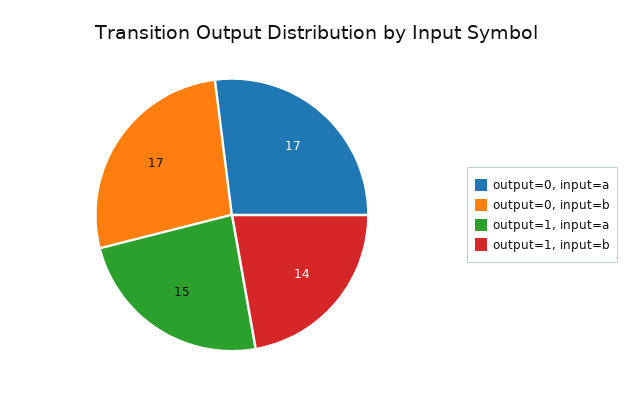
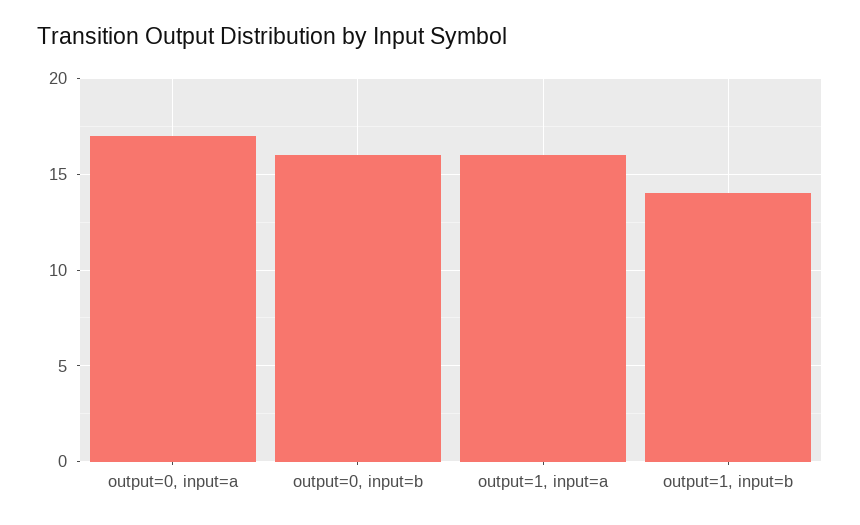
  {
    "output=0, input=a": 17,
-   "output=0, input=b": 17,
+   "output=0, input=b": 16,
-   "output=1, input=a": 15,
+   "output=1, input=a": 16,
    "output=1, input=b": 14
  }

